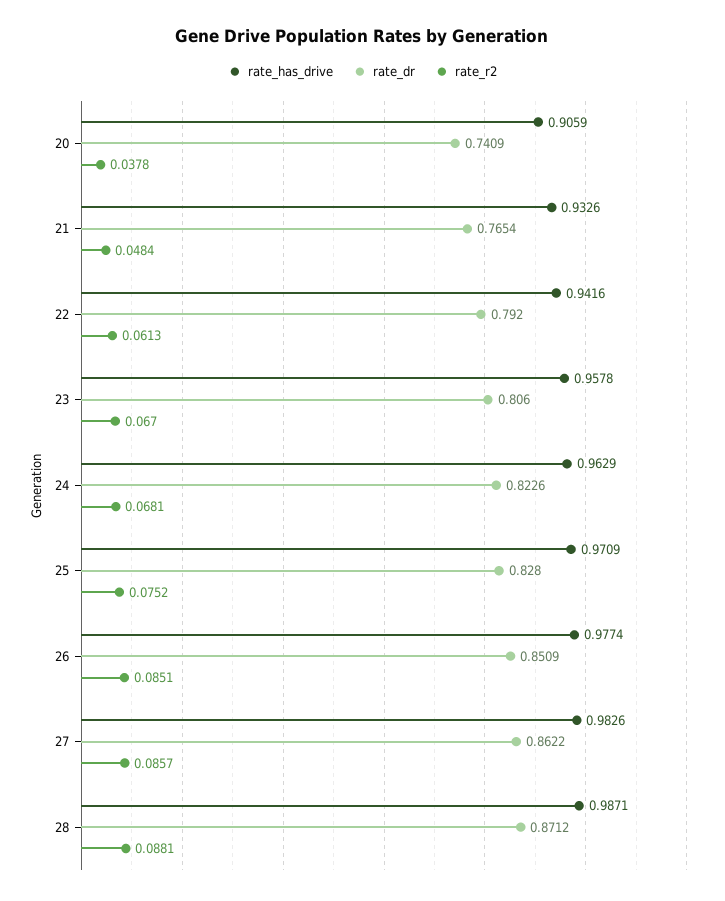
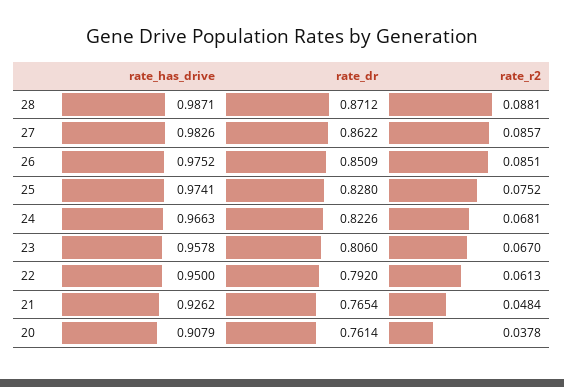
  {
    "rate_has_drive": {
-     "20": 0.9059,
+     "20": 0.9079,
-     "21": 0.9326,
+     "21": 0.9262,
-     "22": 0.9416,
+     "22": 0.95,
      "23": 0.9578,
-     "24": 0.9629,
+     "24": 0.9663,
-     "25": 0.9709,
+     "25": 0.9741,
-     "26": 0.9774,
+     "26": 0.9752,
      "27": 0.9826,
      "28": 0.9871
    },
    "rate_dr": {
-     "20": 0.7409,
+     "20": 0.7614,
      "21": 0.7654,
      "22": 0.792,
      "23": 0.806,
      "24": 0.8226,
      "25": 0.828,
      "26": 0.8509,
      "27": 0.8622,
      "28": 0.8712
    },
    "rate_r2": {
      "20": 0.0378,
      "21": 0.0484,
      "22": 0.0613,
      "23": 0.067,
      "24": 0.0681,
      "25": 0.0752,
      "26": 0.0851,
      "27": 0.0857,
      "28": 0.0881
    }
  }

